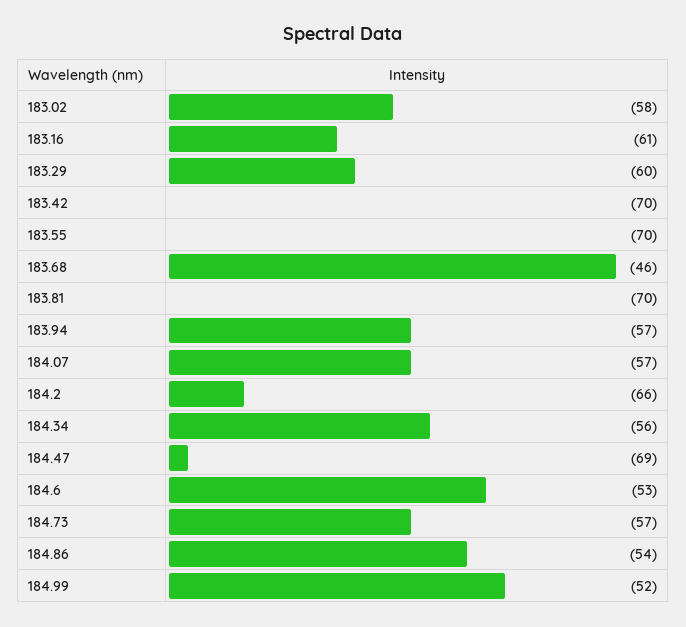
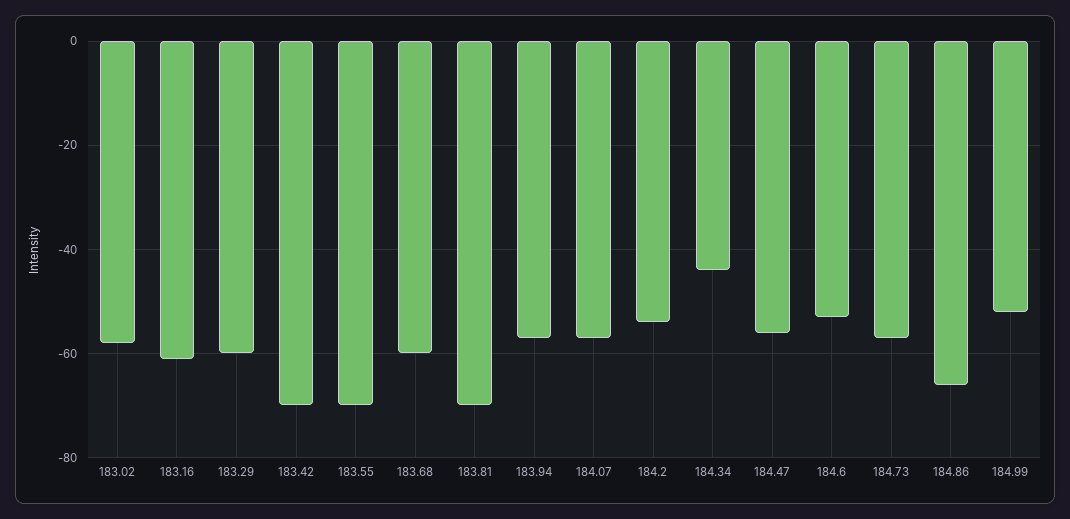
  {
    "183.02": -58,
    "183.16": -61,
    "183.29": -60,
    "183.42": -70,
    "183.55": -70,
-   "183.68": -46,
+   "183.68": -60,
    "183.81": -70,
    "183.94": -57,
    "184.07": -57,
-   "184.2": -66,
+   "184.2": -55,
-   "184.34": -56,
+   "184.34": -45,
-   "184.47": -69,
+   "184.47": -55,
    "184.6": -53,
    "184.73": -57,
-   "184.86": -54,
+   "184.86": -65,
    "184.99": -52
  }

